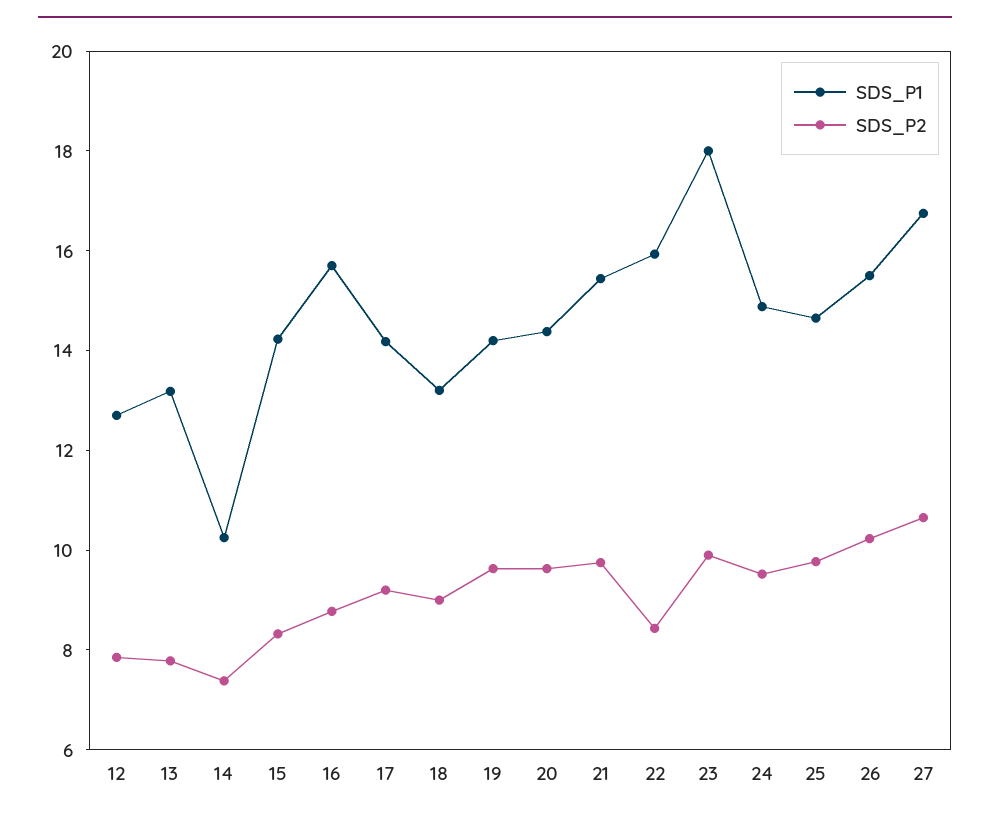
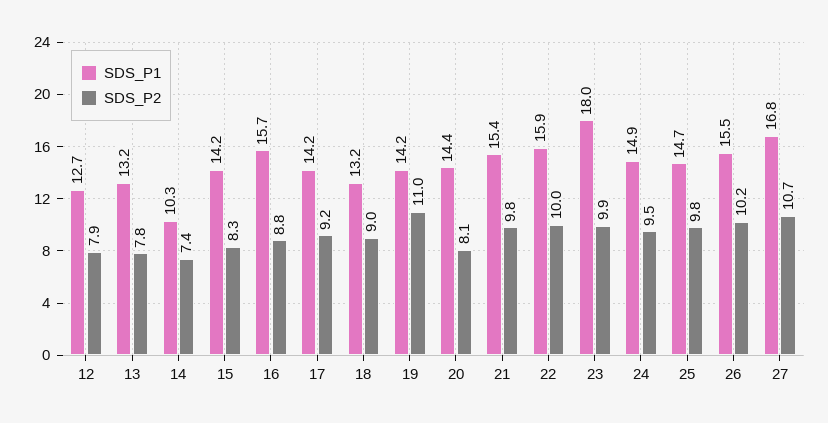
  {
    "SDS_P1": {
      "12": 12.7,
      "13": 13.2,
      "14": 10.3,
      "15": 14.2,
      "16": 15.7,
      "17": 14.2,
      "18": 13.2,
      "19": 14.2,
      "20": 14.4,
      "21": 15.4,
      "22": 15.9,
      "23": 18,
      "24": 14.9,
      "25": 14.7,
      "26": 15.5,
      "27": 16.8
    },
    "SDS_P2": {
      "12": 7.9,
      "13": 7.8,
      "14": 7.4,
      "15": 8.3,
      "16": 8.8,
      "17": 9.2,
      "18": 9,
-     "19": 9.5,
+     "19": 11,
-     "20": 9.5,
+     "20": 8.1,
      "21": 9.8,
-     "22": 8.5,
+     "22": 10,
      "23": 9.9,
      "24": 9.5,
      "25": 9.8,
      "26": 10.2,
      "27": 10.7
    }
  }

